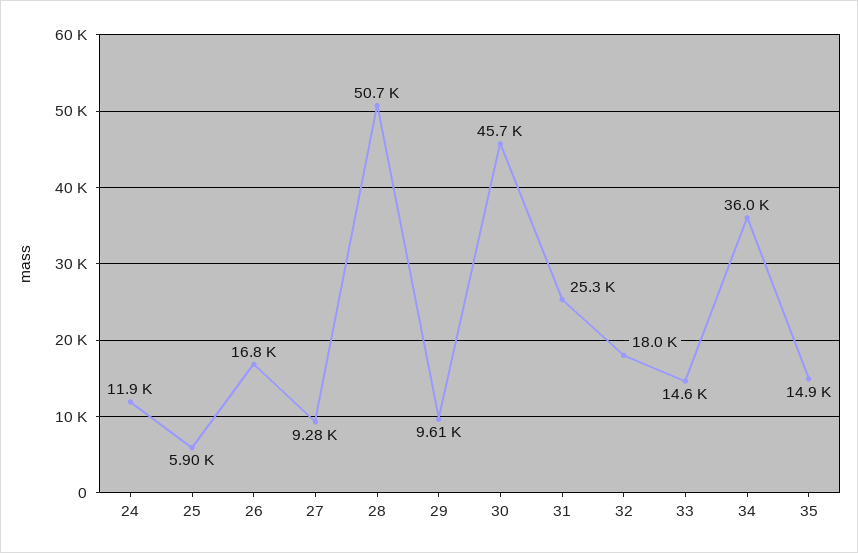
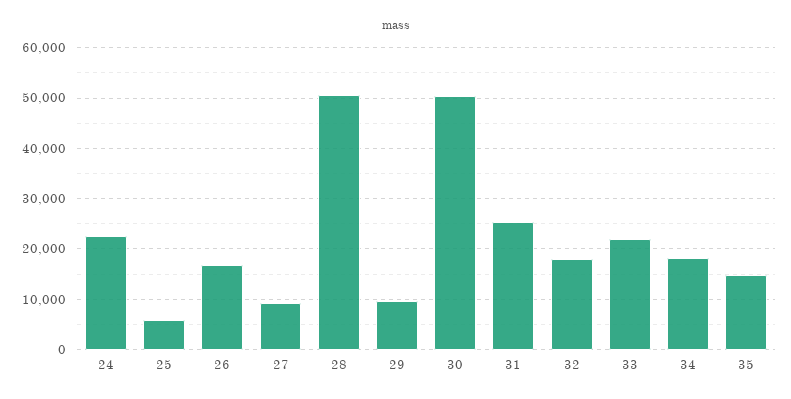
  {
-   "24": 11900,
+   "24": 22000,
    "25": 5900,
    "26": 16800,
    "27": 9280,
    "28": 50700,
    "29": 9610,
-   "30": 45700,
+   "30": 50000,
    "31": 25300,
    "32": 18000,
-   "33": 14600,
+   "33": 22000,
-   "34": 36000,
+   "34": 18000,
    "35": 14900
  }

